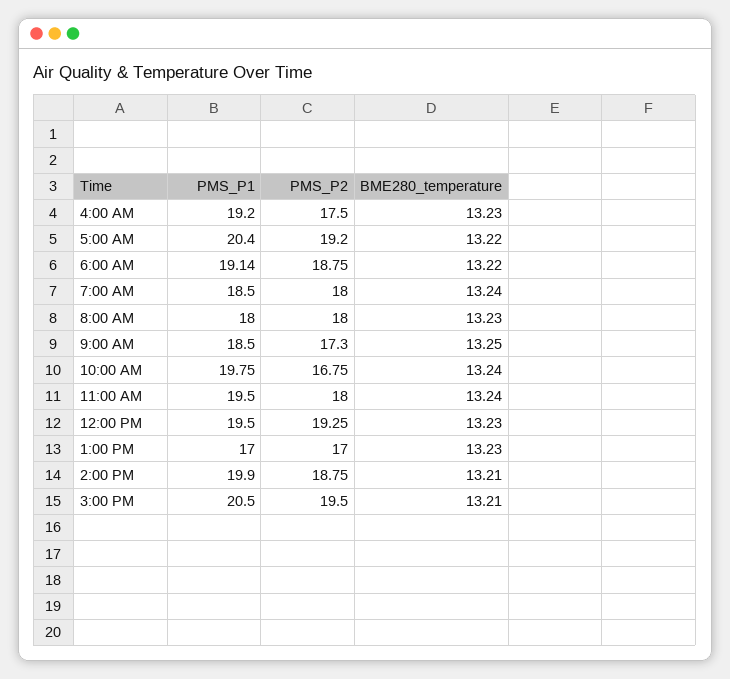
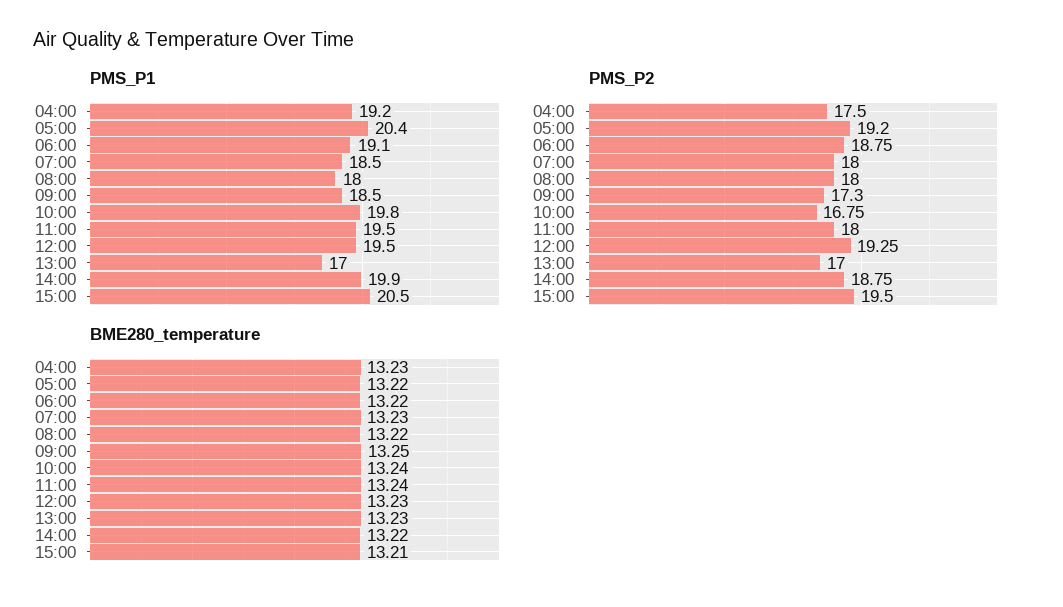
  {
    "PMS_P1": {
      "4:00 AM": 19.2,
      "5:00 AM": 20.4,
      "6:00 AM": 19.14,
      "7:00 AM": 18.5,
      "8:00 AM": 18,
      "9:00 AM": 18.5,
      "10:00 AM": 19.75,
      "11:00 AM": 19.5,
      "12:00 PM": 19.5,
      "1:00 PM": 17,
      "2:00 PM": 19.9,
      "3:00 PM": 20.5
    },
    "PMS_P2": {
      "4:00 AM": 17.5,
      "5:00 AM": 19.2,
      "6:00 AM": 18.75,
      "7:00 AM": 18,
      "8:00 AM": 18,
      "9:00 AM": 17.3,
      "10:00 AM": 16.75,
      "11:00 AM": 18,
      "12:00 PM": 19.25,
      "1:00 PM": 17,
      "2:00 PM": 18.75,
      "3:00 PM": 19.5
    },
    "BME280_temperature": {
      "4:00 AM": 13.23,
      "5:00 AM": 13.22,
      "6:00 AM": 13.22,
-     "7:00 AM": 13.24,
+     "7:00 AM": 13.23,
-     "8:00 AM": 13.23,
+     "8:00 AM": 13.22,
      "9:00 AM": 13.25,
      "10:00 AM": 13.24,
      "11:00 AM": 13.24,
      "12:00 PM": 13.23,
      "1:00 PM": 13.23,
-     "2:00 PM": 13.21,
+     "2:00 PM": 13.22,
      "3:00 PM": 13.21
    }
  }

